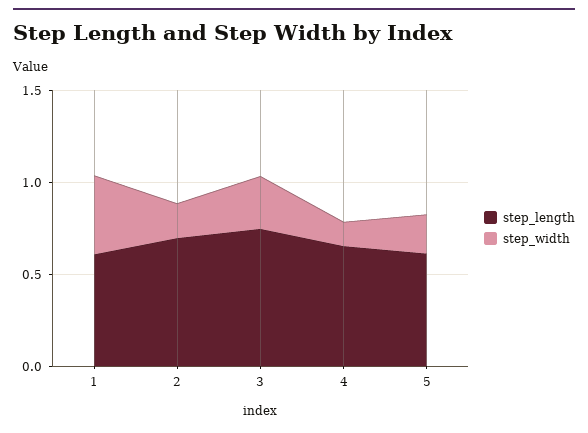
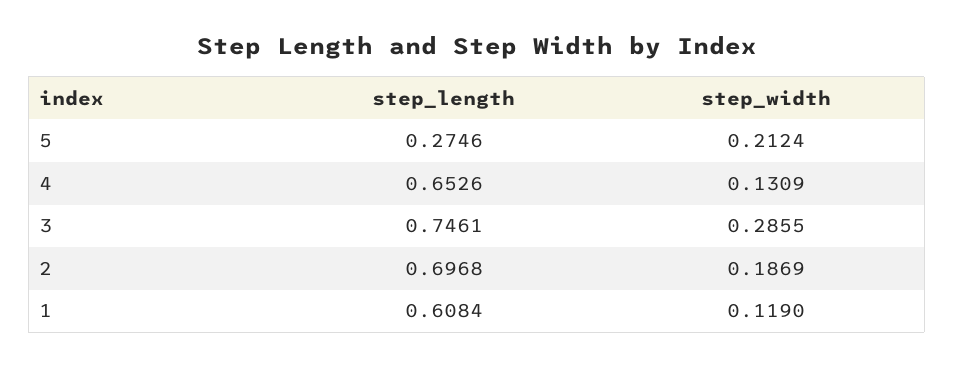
  {
    "step_length": {
      "1": 0.6084,
      "2": 0.6968,
      "3": 0.7461,
      "4": 0.6526,
-     "5": 0.6
+     "5": 0.2746
    },
    "step_width": {
-     "1": 0.4,
+     "1": 0.119,
      "2": 0.1869,
      "3": 0.2855,
      "4": 0.1309,
      "5": 0.2124
    }
  }

